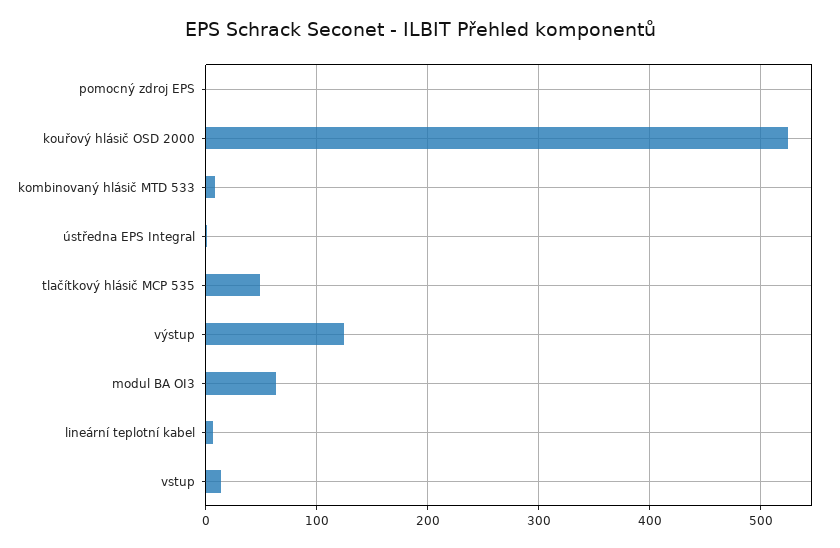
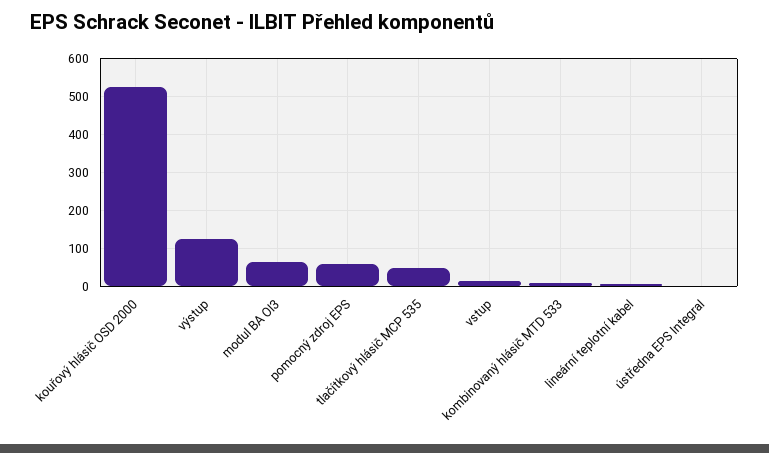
  {
-   "pomocný zdroj EPS": 0,
+   "pomocný zdroj EPS": 60,
    "kouřový hlásič OSD 2000": 530,
    "kombinovaný hlásič MTD 533": 10,
    "ústředna EPS Integral": 0,
    "tlačítkový hlásič MCP 535": 50,
    "výstup": 130,
    "modul BA OI3": 60,
    "lineární teplotní kabel": 10,
    "vstup": 10
  }

